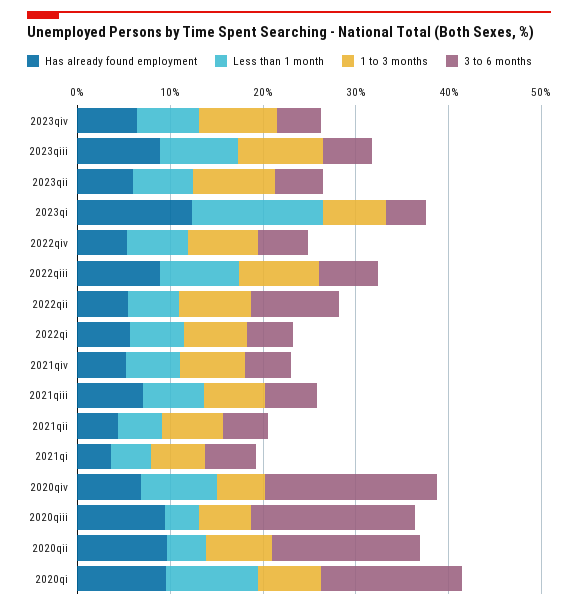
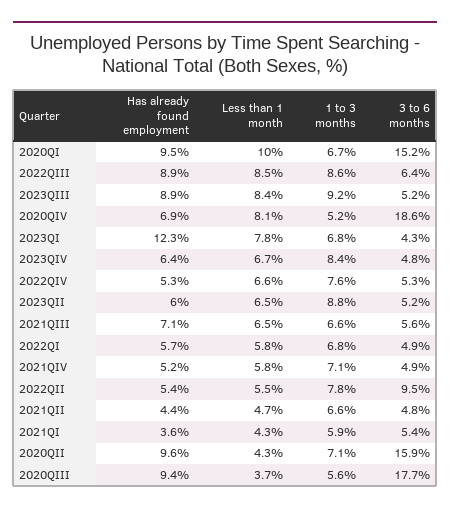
  {
    "Has already found employment": {
      "2023qiv": 6.4,
      "2023qiii": 8.9,
      "2023qii": 6,
      "2023qi": 12.3,
      "2022qiv": 5.3,
      "2022qiii": 8.9,
      "2022qii": 5.4,
      "2022qi": 5.7,
      "2021qiv": 5.2,
      "2021qiii": 7.1,
      "2021qii": 4.4,
      "2021qi": 3.6,
      "2020qiv": 6.9,
      "2020qiii": 9.4,
      "2020qii": 9.6,
      "2020qi": 9.5
    },
    "Less than 1 month": {
      "2023qiv": 6.7,
      "2023qiii": 8.4,
      "2023qii": 6.5,
-     "2023qi": 14,
+     "2023qi": 7.8,
      "2022qiv": 6.6,
      "2022qiii": 8.5,
      "2022qii": 5.5,
      "2022qi": 5.8,
      "2021qiv": 5.8,
      "2021qiii": 6.5,
      "2021qii": 4.7,
      "2021qi": 4.3,
      "2020qiv": 8.1,
      "2020qiii": 3.7,
      "2020qii": 4.3,
      "2020qi": 10
    },
    "1 to 3 months": {
      "2023qiv": 8.4,
      "2023qiii": 9.2,
      "2023qii": 8.8,
      "2023qi": 6.8,
      "2022qiv": 7.6,
      "2022qiii": 8.6,
      "2022qii": 7.8,
      "2022qi": 6.8,
      "2021qiv": 7.1,
      "2021qiii": 6.6,
      "2021qii": 6.6,
      "2021qi": 5.9,
      "2020qiv": 5.2,
      "2020qiii": 5.6,
      "2020qii": 7.1,
      "2020qi": 6.7
    },
    "3 to 6 months": {
      "2023qiv": 4.8,
      "2023qiii": 5.2,
      "2023qii": 5.2,
      "2023qi": 4.3,
      "2022qiv": 5.3,
      "2022qiii": 6.4,
      "2022qii": 9.5,
      "2022qi": 4.9,
      "2021qiv": 4.9,
      "2021qiii": 5.6,
      "2021qii": 4.8,
      "2021qi": 5.4,
      "2020qiv": 18.6,
      "2020qiii": 17.7,
      "2020qii": 15.9,
      "2020qi": 15.2
    }
  }

